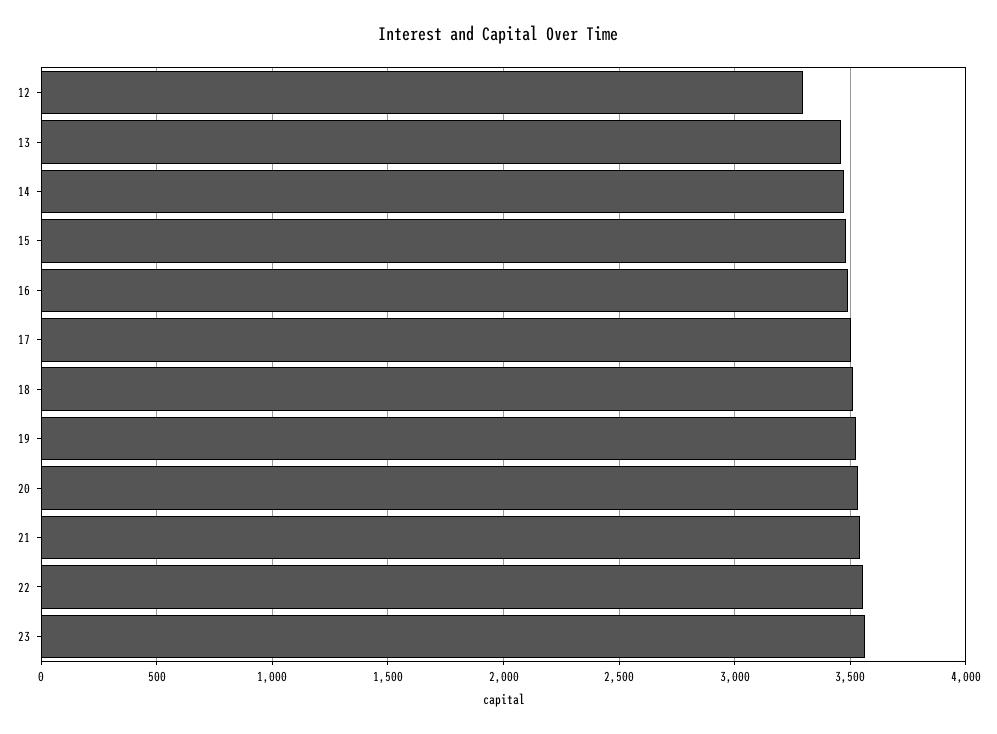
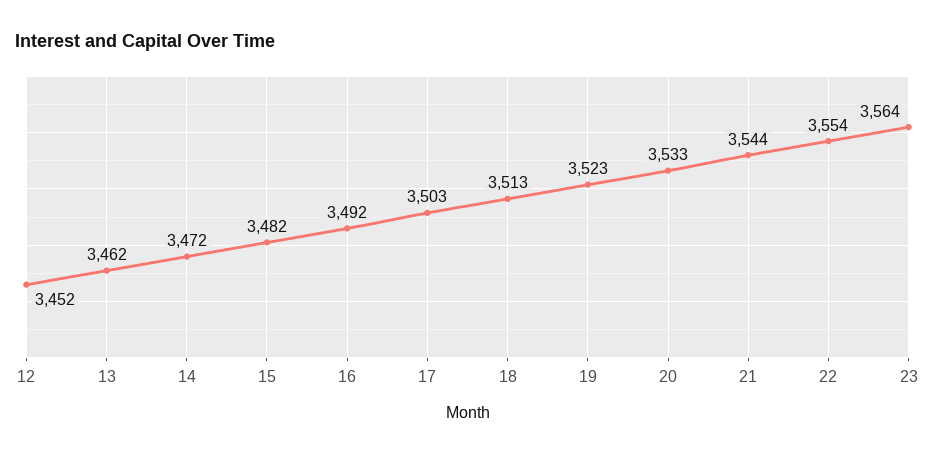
  {
-   "12": 3300,
+   "12": 3452,
    "13": 3462,
    "14": 3472,
    "15": 3482,
    "16": 3492,
    "17": 3503,
    "18": 3513,
    "19": 3523,
    "20": 3533,
    "21": 3544,
    "22": 3554,
    "23": 3564
  }

